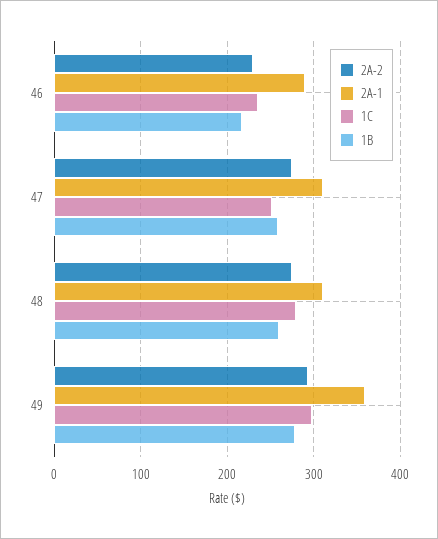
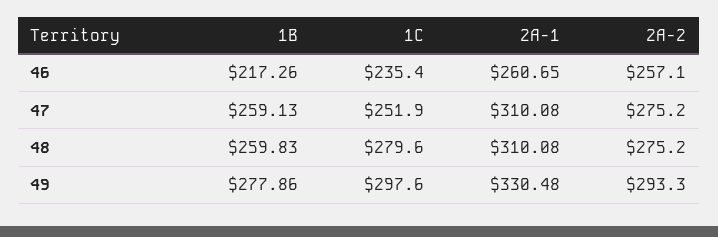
  {
    "2A-2": {
-     "46": 230,
+     "46": 257.1,
      "47": 275.2,
      "48": 275.2,
      "49": 293.3
    },
    "2A-1": {
-     "46": 290,
+     "46": 260.65,
      "47": 310.08,
      "48": 310.08,
-     "49": 360
+     "49": 330.48
    },
    "1C": {
      "46": 235.4,
      "47": 251.9,
      "48": 279.6,
      "49": 297.6
    },
    "1B": {
      "46": 217.26,
      "47": 259.13,
      "48": 259.83,
      "49": 277.86
    }
  }

